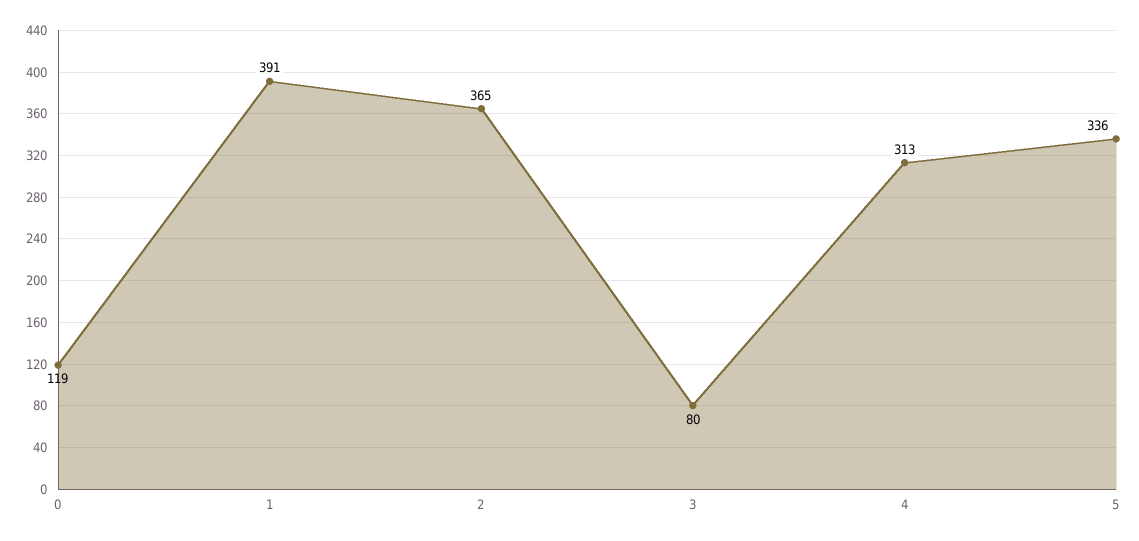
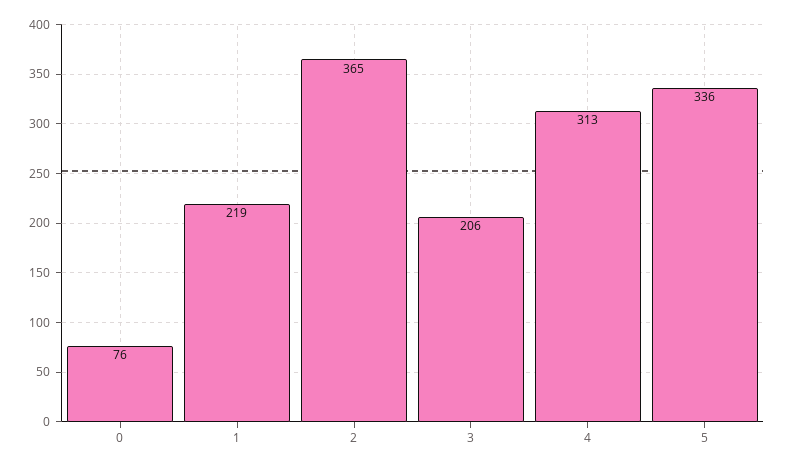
  {
-   "0": 119,
+   "0": 76,
-   "1": 391,
+   "1": 219,
    "2": 365,
-   "3": 80,
+   "3": 206,
    "4": 313,
    "5": 336
  }

